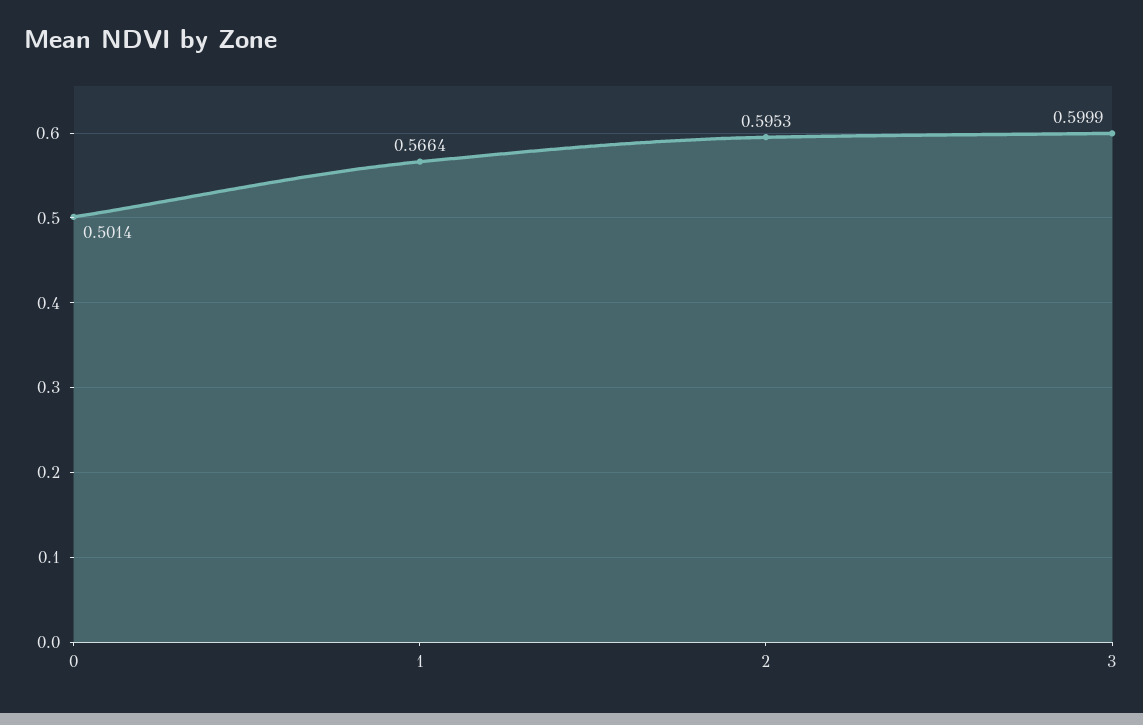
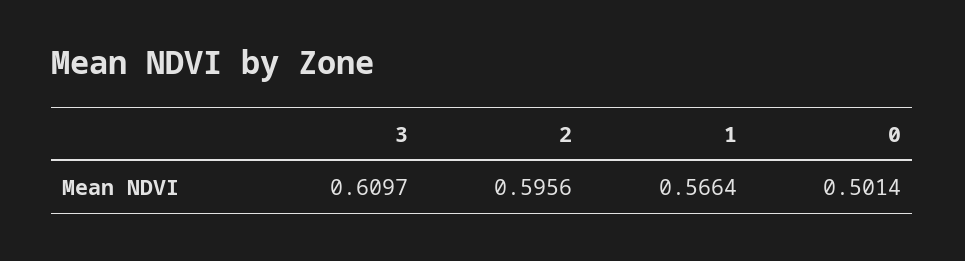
  {
    "0": 0.5014,
    "1": 0.5664,
-   "2": 0.5953,
+   "2": 0.5956,
-   "3": 0.5999
+   "3": 0.6097
  }

